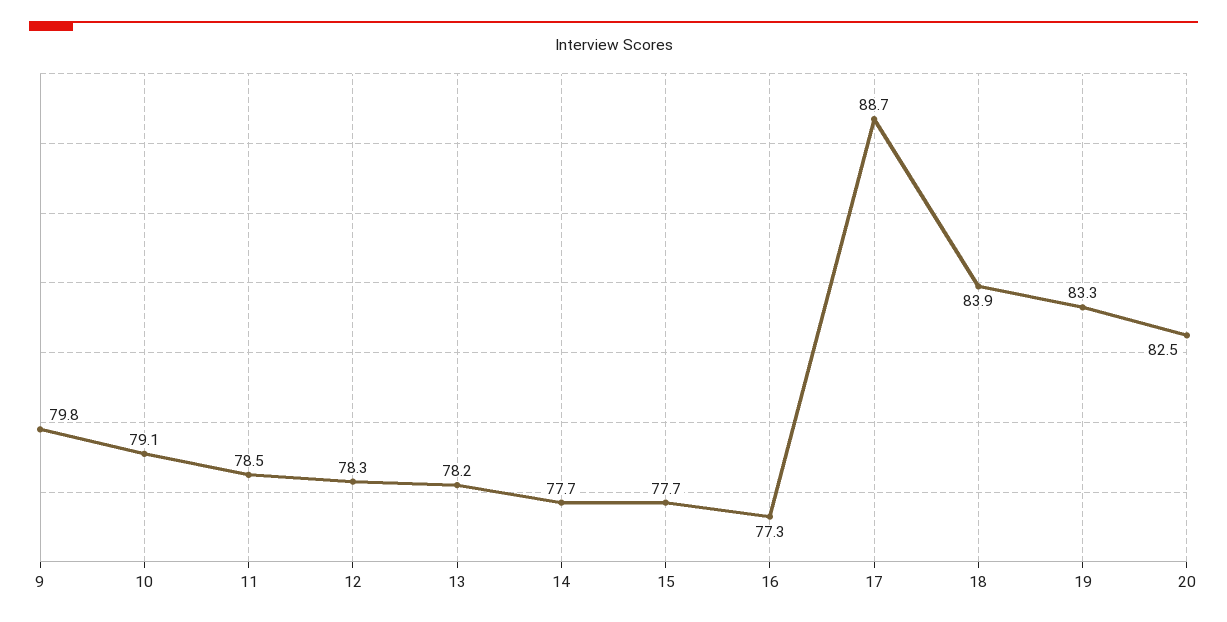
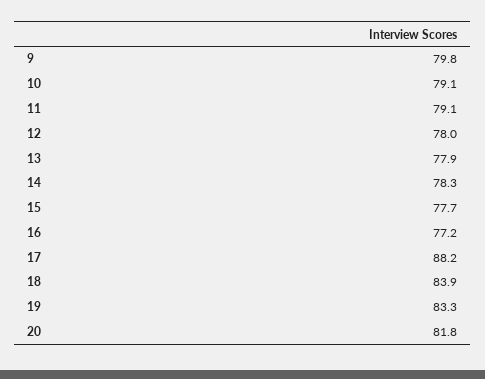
  {
    "9": 79.8,
    "10": 79.1,
-   "11": 78.5,
+   "11": 79.1,
-   "12": 78.3,
+   "12": 78,
-   "13": 78.2,
+   "13": 77.9,
-   "14": 77.7,
+   "14": 78.3,
    "15": 77.7,
-   "16": 77.3,
+   "16": 77.2,
-   "17": 88.7,
+   "17": 88.2,
    "18": 83.9,
    "19": 83.3,
-   "20": 82.5
+   "20": 81.8
  }

